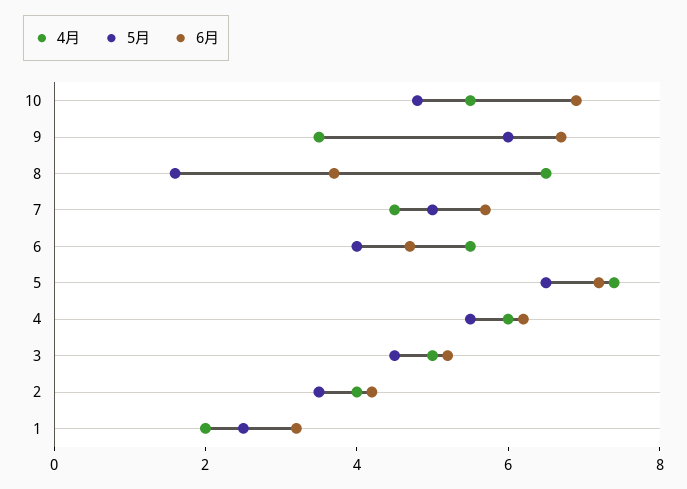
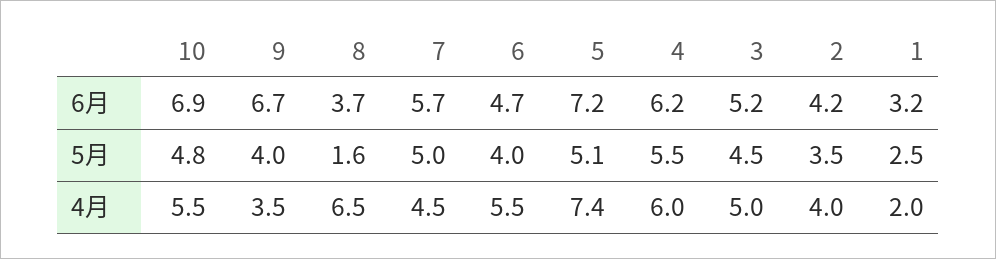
  {
    "4月": {
      "10": 5.5,
      "9": 3.5,
      "8": 6.5,
      "7": 4.5,
      "6": 5.5,
      "5": 7.4,
      "4": 6,
      "3": 5,
      "2": 4,
      "1": 2
    },
    "5月": {
      "10": 4.8,
-     "9": 6,
+     "9": 4,
      "8": 1.6,
      "7": 5,
      "6": 4,
-     "5": 6.5,
+     "5": 5.1,
      "4": 5.5,
      "3": 4.5,
      "2": 3.5,
      "1": 2.5
    },
    "6月": {
      "10": 6.9,
      "9": 6.7,
      "8": 3.7,
      "7": 5.7,
      "6": 4.7,
      "5": 7.2,
      "4": 6.2,
      "3": 5.2,
      "2": 4.2,
      "1": 3.2
    }
  }

